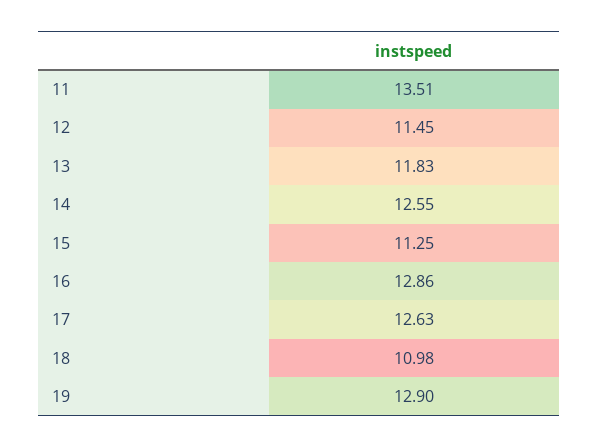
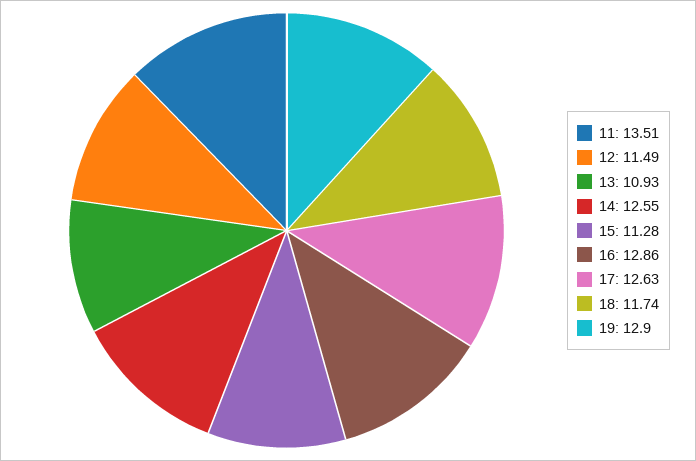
  {
    "11": 13.51,
-   "12": 11.45,
+   "12": 11.49,
-   "13": 11.83,
+   "13": 10.93,
    "14": 12.55,
-   "15": 11.25,
+   "15": 11.28,
    "16": 12.86,
    "17": 12.63,
-   "18": 10.98,
+   "18": 11.74,
    "19": 12.9
  }

